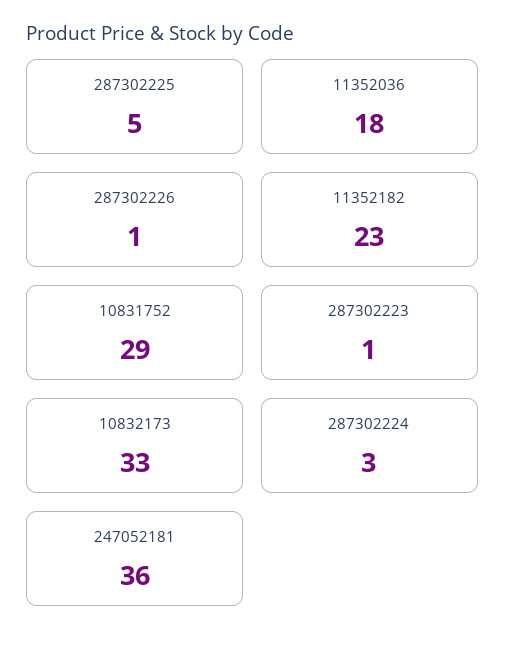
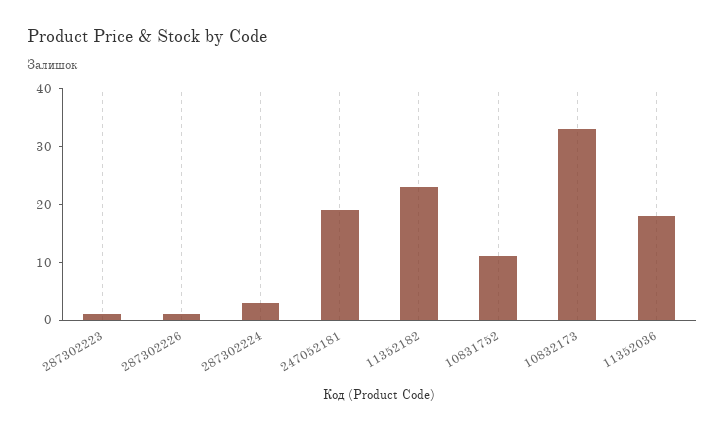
  {
-   "287302225": 5,
    "11352036": 18,
    "287302226": 1,
    "11352182": 23,
-   "10831752": 29,
+   "10831752": 10,
    "287302223": 1,
    "10832173": 33,
    "287302224": 3,
-   "247052181": 36
+   "247052181": 20
  }

